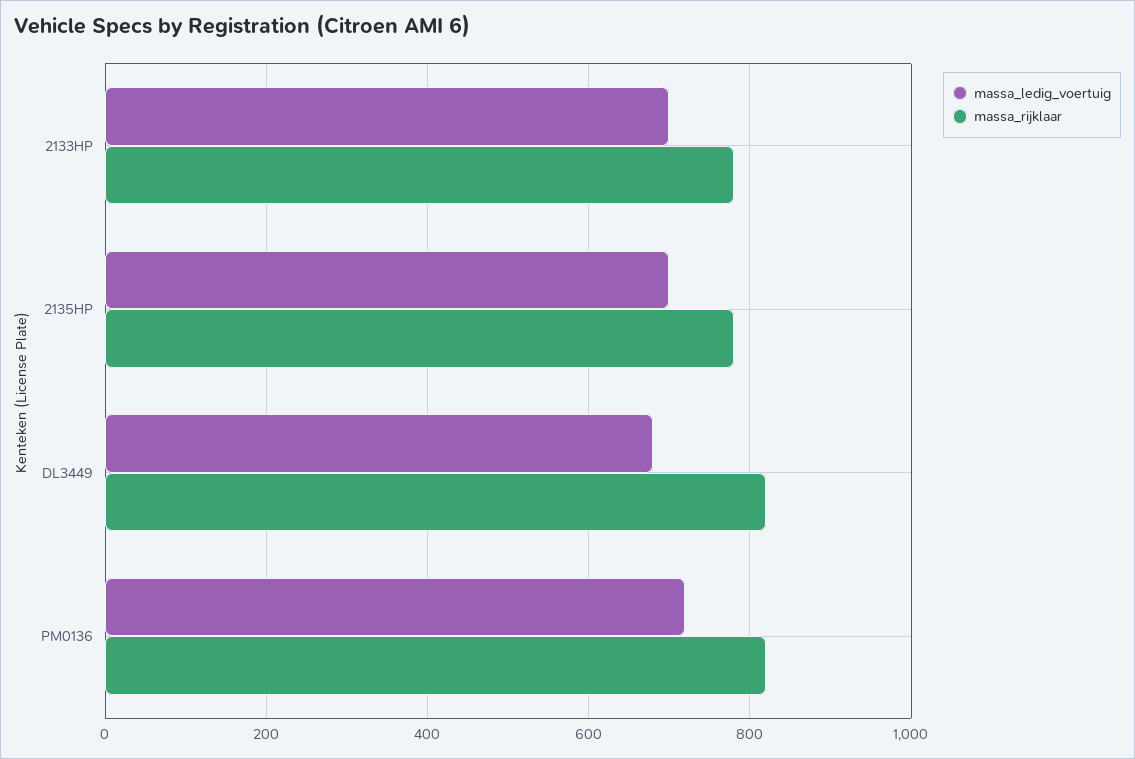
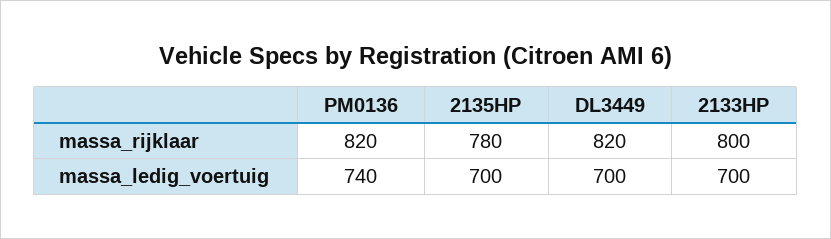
  {
    "massa_ledig_voertuig": {
      "2133HP": 700,
      "2135HP": 700,
-     "DL3449": 680,
+     "DL3449": 700,
-     "PM0136": 720
+     "PM0136": 740
    },
    "massa_rijklaar": {
-     "2133HP": 780,
+     "2133HP": 800,
      "2135HP": 780,
      "DL3449": 820,
      "PM0136": 820
    }
  }

